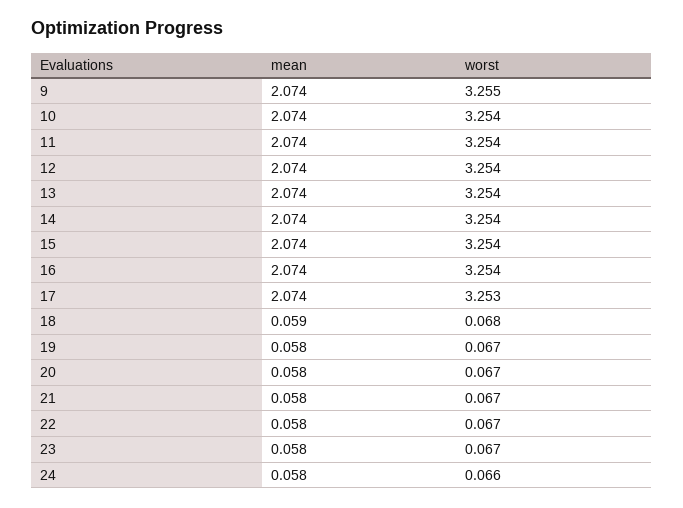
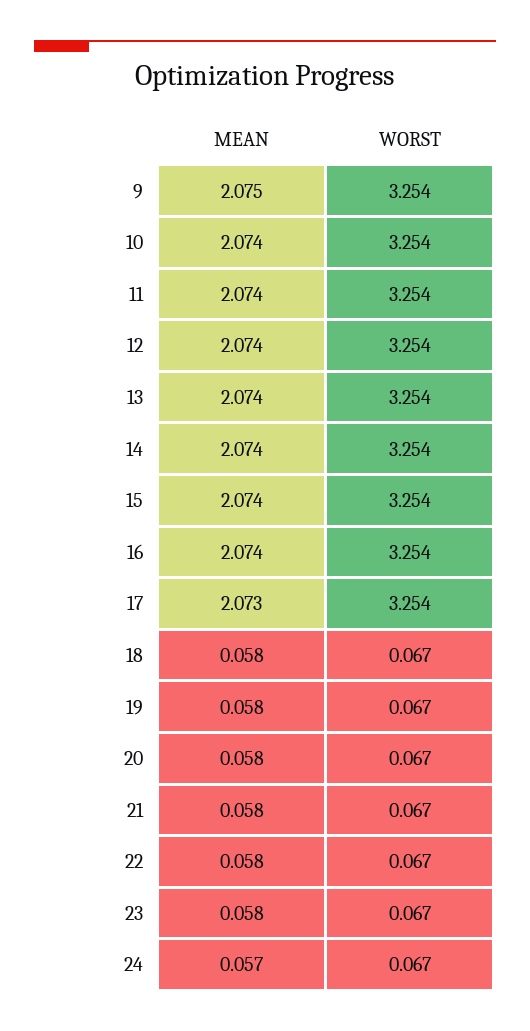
  {
    "mean": {
-     "9": 2.074,
+     "9": 2.075,
      "10": 2.074,
      "11": 2.074,
      "12": 2.074,
      "13": 2.074,
      "14": 2.074,
      "15": 2.074,
      "16": 2.074,
-     "17": 2.074,
+     "17": 2.073,
-     "18": 0.059,
+     "18": 0.058,
      "19": 0.058,
      "20": 0.058,
      "21": 0.058,
      "22": 0.058,
      "23": 0.058,
-     "24": 0.058
+     "24": 0.057
    },
    "worst": {
-     "9": 3.255,
+     "9": 3.254,
      "10": 3.254,
      "11": 3.254,
      "12": 3.254,
      "13": 3.254,
      "14": 3.254,
      "15": 3.254,
      "16": 3.254,
-     "17": 3.253,
+     "17": 3.254,
-     "18": 0.068,
+     "18": 0.067,
      "19": 0.067,
      "20": 0.067,
      "21": 0.067,
      "22": 0.067,
      "23": 0.067,
-     "24": 0.066
+     "24": 0.067
    }
  }

